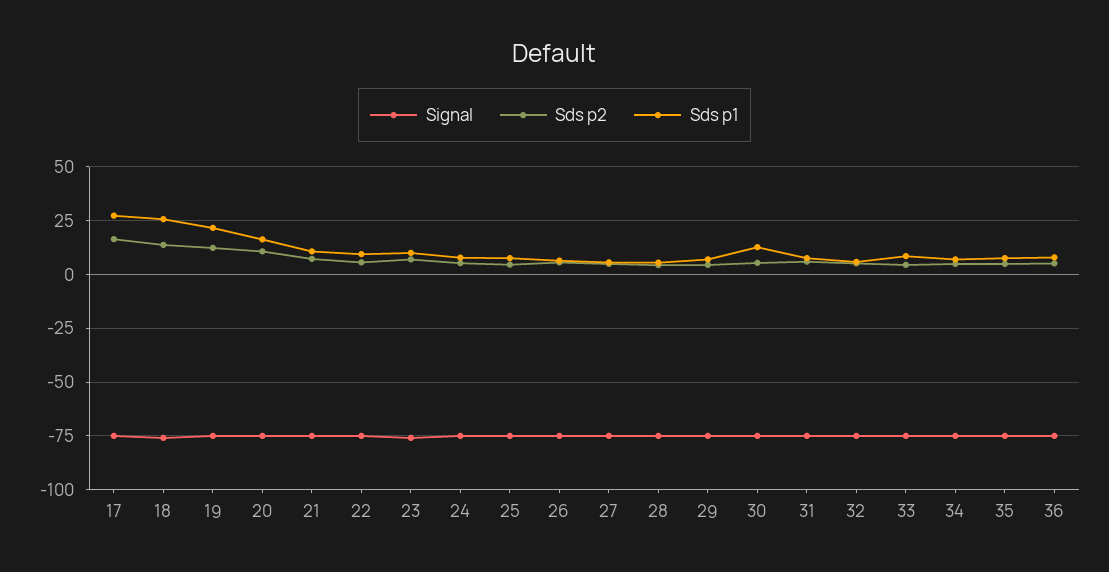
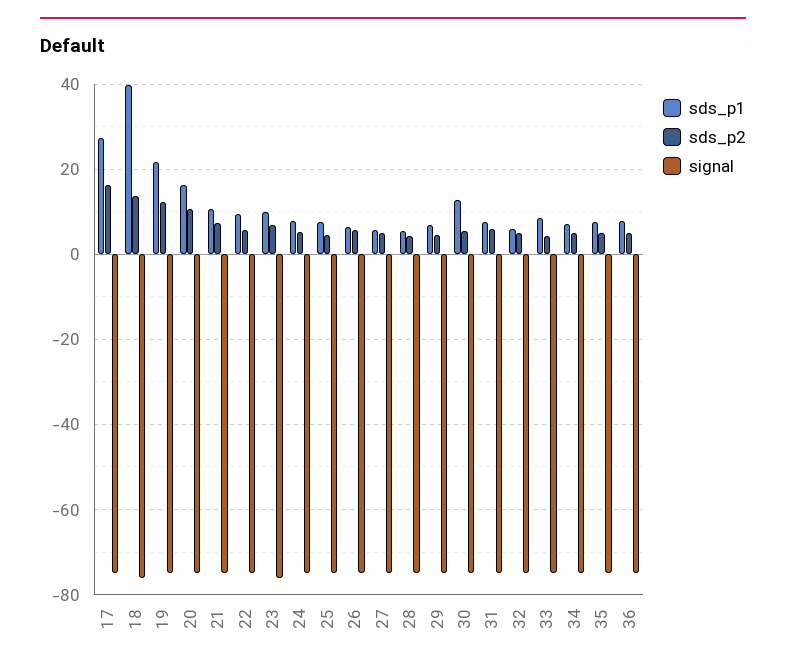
  {
    "Signal": {
      "17": -76,
      "18": -76,
      "19": -76,
      "20": -76,
      "21": -76,
      "22": -76,
      "23": -76,
      "24": -76,
      "25": -76,
      "26": -76,
      "27": -76,
      "28": -76,
      "29": -76,
      "30": -76,
      "31": -76,
      "32": -76,
      "33": -76,
      "34": -76,
      "35": -76,
      "36": -76
    },
    "Sds p2": {
      "17": 16,
      "18": 14,
      "19": 12,
      "20": 10,
      "21": 8,
      "22": 6,
      "23": 6,
      "24": 6,
      "25": 4,
      "26": 6,
      "27": 4,
      "28": 4,
      "29": 4,
      "30": 6,
      "31": 6,
      "32": 6,
      "33": 4,
      "34": 4,
      "35": 4,
      "36": 6
    },
    "Sds p1": {
      "17": 28,
-     "18": 25,
+     "18": 40,
      "19": 22,
      "20": 16,
      "21": 10,
      "22": 10,
      "23": 10,
      "24": 8,
      "25": 8,
      "26": 6,
      "27": 6,
      "28": 6,
      "29": 6,
      "30": 12,
      "31": 8,
      "32": 6,
      "33": 8,
      "34": 8,
      "35": 8,
      "36": 8
    }
  }

